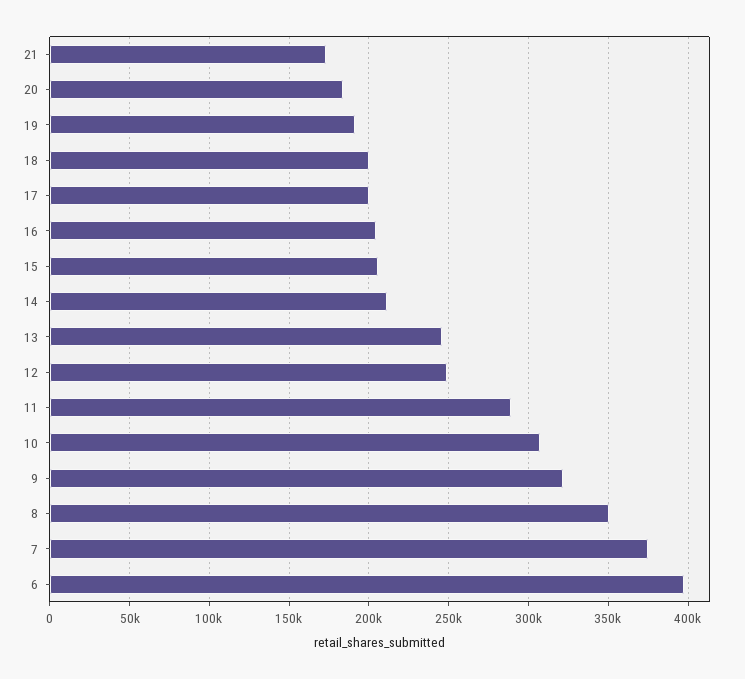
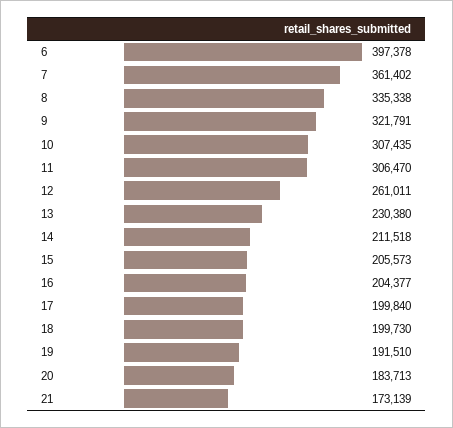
  {
    "21": 173139,
    "20": 183713,
    "19": 191510,
    "18": 199730,
    "17": 199840,
    "16": 204377,
    "15": 205573,
    "14": 211518,
-   "13": 245000,
+   "13": 230380,
-   "12": 250000,
+   "12": 261011,
-   "11": 290000,
+   "11": 306470,
    "10": 307435,
    "9": 321791,
-   "8": 350000,
+   "8": 335338,
-   "7": 375000,
+   "7": 361402,
    "6": 397378
  }

